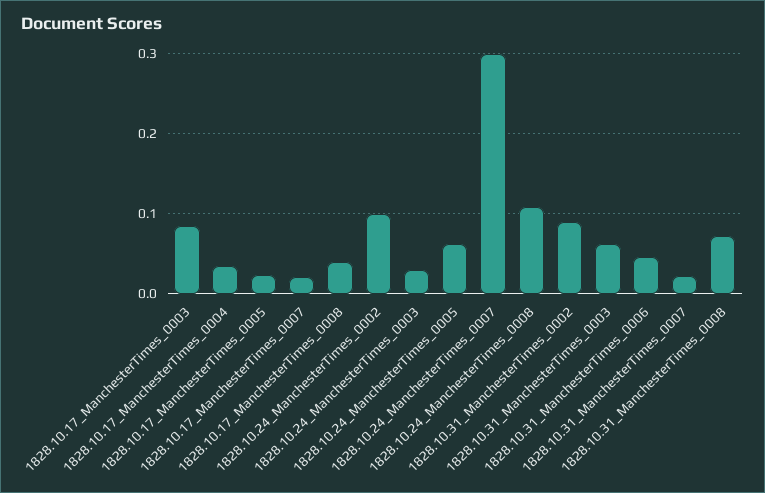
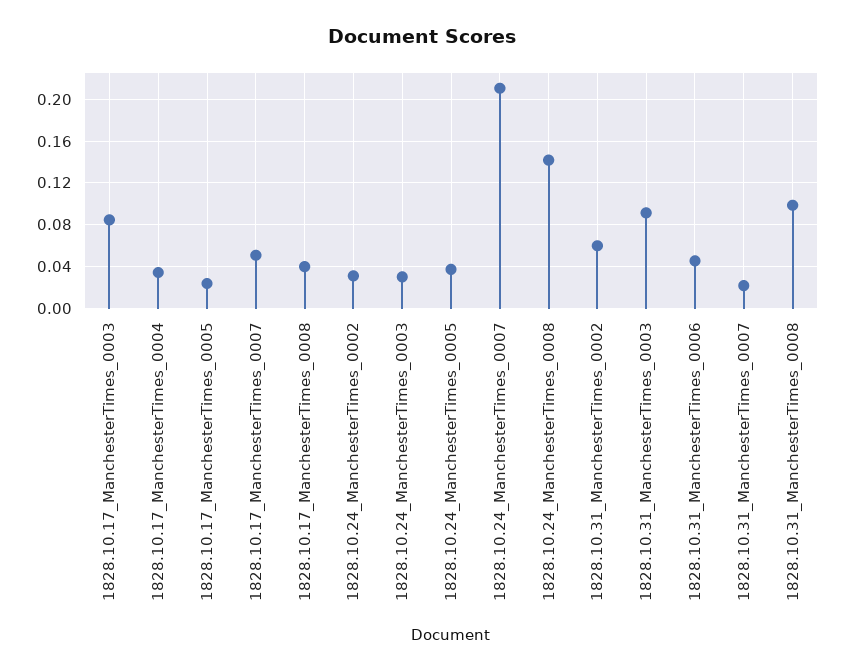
  {
    "1828.10.17_ManchesterTimes_0003": 0.08,
    "1828.10.17_ManchesterTimes_0004": 0.03,
    "1828.10.17_ManchesterTimes_0005": 0.02,
-   "1828.10.17_ManchesterTimes_0007": 0.02,
+   "1828.10.17_ManchesterTimes_0007": 0.05,
    "1828.10.17_ManchesterTimes_0008": 0.04,
-   "1828.10.24_ManchesterTimes_0002": 0.1,
+   "1828.10.24_ManchesterTimes_0002": 0.03,
    "1828.10.24_ManchesterTimes_0003": 0.03,
-   "1828.10.24_ManchesterTimes_0005": 0.06,
+   "1828.10.24_ManchesterTimes_0005": 0.04,
-   "1828.10.24_ManchesterTimes_0007": 0.3,
+   "1828.10.24_ManchesterTimes_0007": 0.21,
-   "1828.10.24_ManchesterTimes_0008": 0.11,
+   "1828.10.24_ManchesterTimes_0008": 0.14,
-   "1828.10.31_ManchesterTimes_0002": 0.09,
+   "1828.10.31_ManchesterTimes_0002": 0.06,
-   "1828.10.31_ManchesterTimes_0003": 0.06,
+   "1828.10.31_ManchesterTimes_0003": 0.09,
    "1828.10.31_ManchesterTimes_0006": 0.05,
    "1828.10.31_ManchesterTimes_0007": 0.02,
-   "1828.10.31_ManchesterTimes_0008": 0.07
+   "1828.10.31_ManchesterTimes_0008": 0.1
  }

